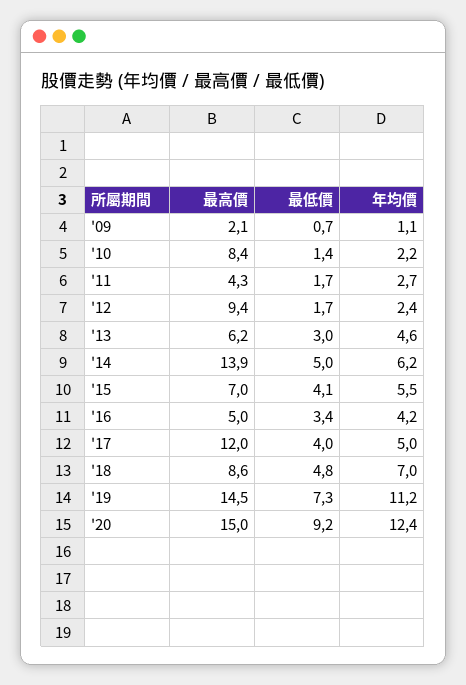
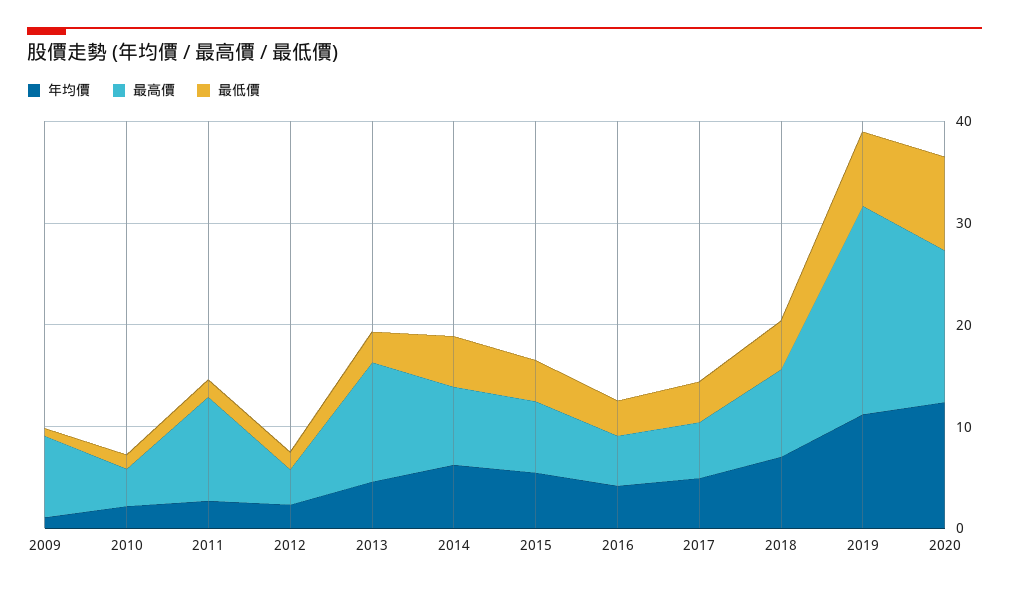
  {
    "最高價": {
-     "'09": 2.1,
+     "'09": 8,
-     "'10": 8.4,
+     "'10": 4,
-     "'11": 4.3,
+     "'11": 10,
-     "'12": 9.4,
+     "'12": 4,
-     "'13": 6.2,
+     "'13": 12,
-     "'14": 13.9,
+     "'14": 8,
      "'15": 7,
      "'16": 5,
-     "'17": 12,
+     "'17": 6,
      "'18": 8.6,
-     "'19": 14.5,
+     "'19": 20,
      "'20": 15
    },
    "最低價": {
      "'09": 0.7,
      "'10": 1.4,
      "'11": 1.7,
      "'12": 1.7,
      "'13": 3,
      "'14": 5,
      "'15": 4.1,
      "'16": 3.4,
      "'17": 4,
      "'18": 4.8,
      "'19": 7.3,
      "'20": 9.2
    },
    "年均價": {
      "'09": 1.1,
      "'10": 2.2,
      "'11": 2.7,
      "'12": 2.4,
      "'13": 4.6,
      "'14": 6.2,
      "'15": 5.5,
      "'16": 4.2,
      "'17": 5,
      "'18": 7,
      "'19": 11.2,
      "'20": 12.4
    }
  }

